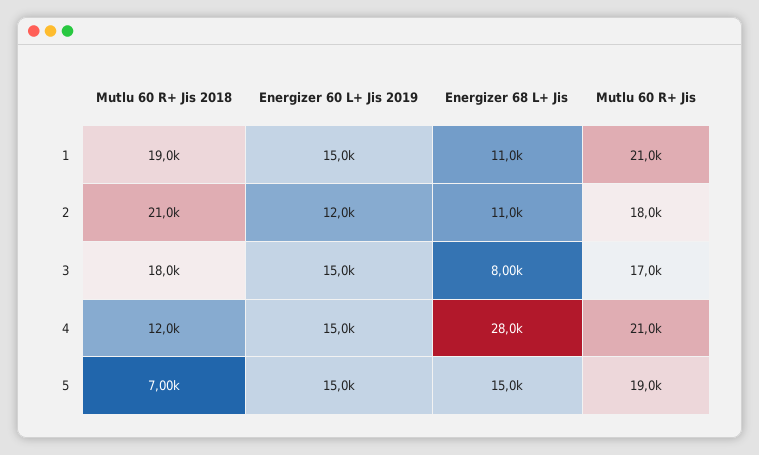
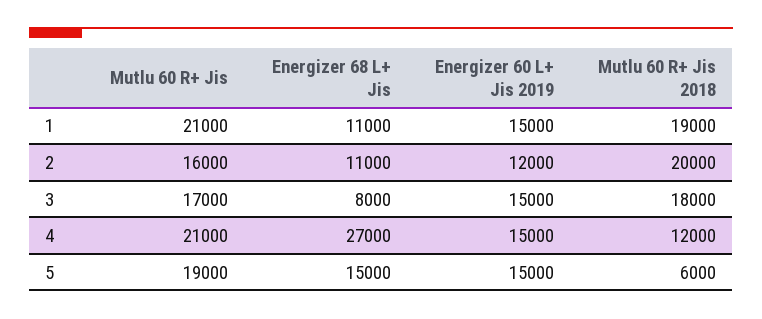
  {
    "Mutlu 60 R+ Jis 2018": {
      "1": 19000,
-     "2": 21000,
+     "2": 20000,
      "3": 18000,
      "4": 12000,
-     "5": 7000
+     "5": 6000
    },
    "Energizer 60 L+ Jis 2019": {
      "1": 15000,
      "2": 12000,
      "3": 15000,
      "4": 15000,
      "5": 15000
    },
    "Energizer 68 L+ Jis": {
      "1": 11000,
      "2": 11000,
      "3": 8000,
-     "4": 28000,
+     "4": 27000,
      "5": 15000
    },
    "Mutlu 60 R+ Jis": {
      "1": 21000,
-     "2": 18000,
+     "2": 16000,
      "3": 17000,
      "4": 21000,
      "5": 19000
    }
  }

